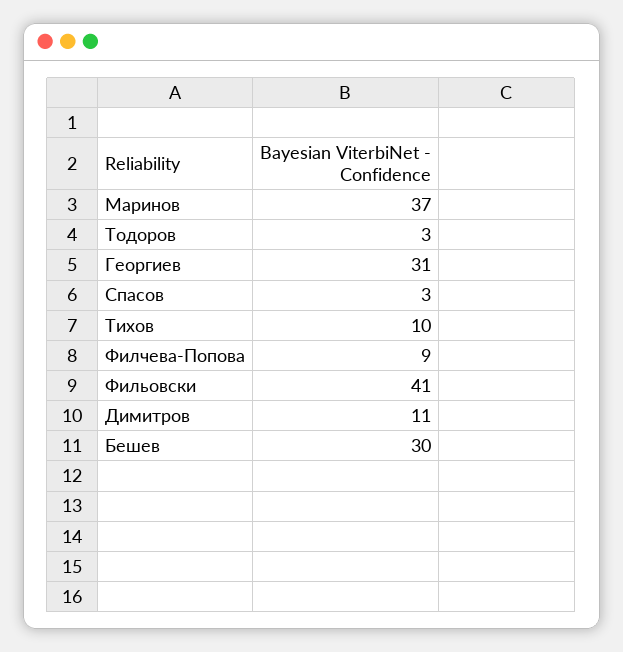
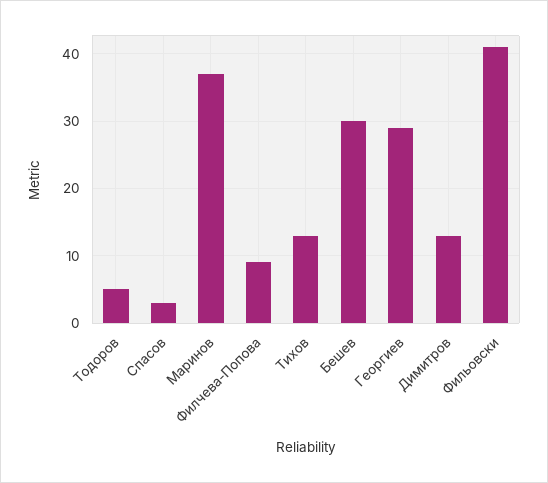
  {
    "Маринов": 37,
-   "Тодоров": 3,
+   "Тодоров": 5,
-   "Георгиев": 31,
+   "Георгиев": 29,
    "Спасов": 3,
-   "Тихов": 10,
+   "Тихов": 13,
    "Филчева-Попова": 9,
    "Фильовски": 41,
-   "Димитров": 11,
+   "Димитров": 13,
    "Бешев": 30
  }

